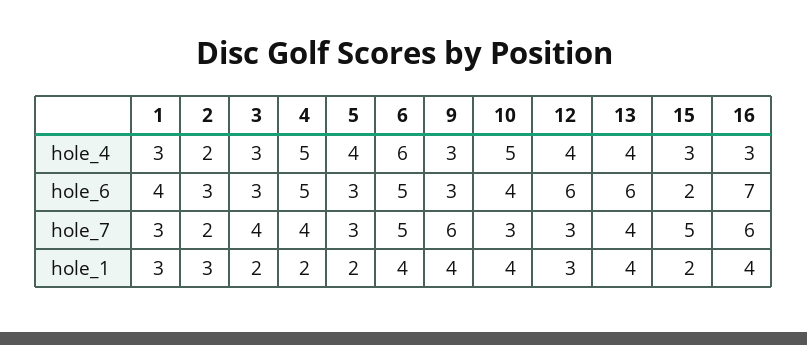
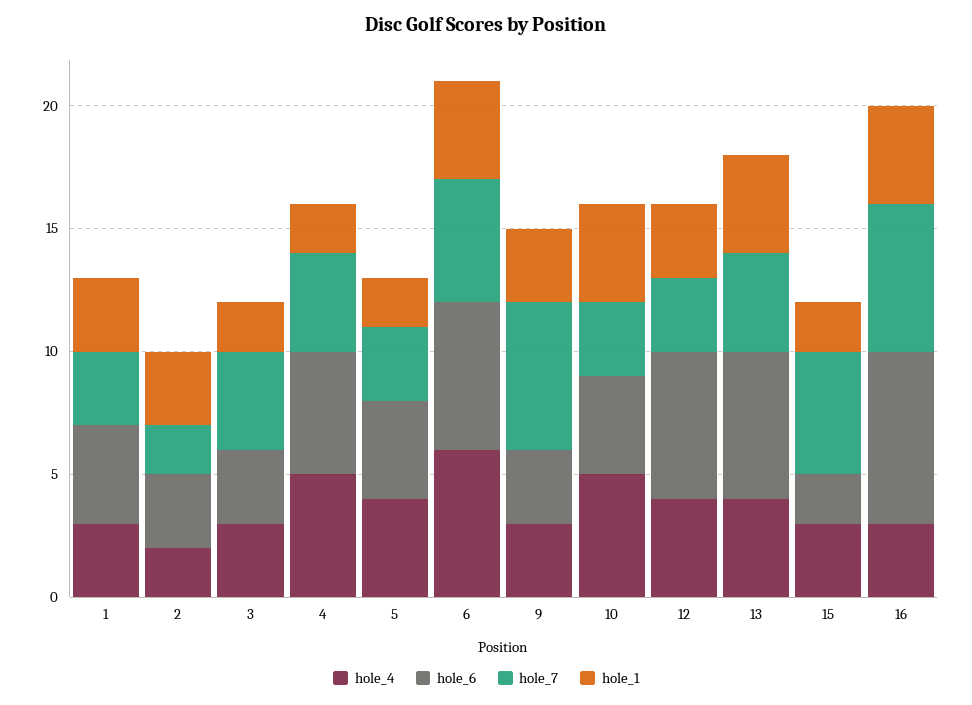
  {
    "hole_4": {
      "1": 3,
      "2": 2,
      "3": 3,
      "4": 5,
      "5": 4,
      "6": 6,
      "9": 3,
      "10": 5,
      "12": 4,
      "13": 4,
      "15": 3,
      "16": 3
    },
    "hole_6": {
      "1": 4,
      "2": 3,
      "3": 3,
      "4": 5,
-     "5": 3,
+     "5": 4,
-     "6": 5,
+     "6": 6,
      "9": 3,
      "10": 4,
      "12": 6,
      "13": 6,
      "15": 2,
      "16": 7
    },
    "hole_7": {
      "1": 3,
      "2": 2,
      "3": 4,
      "4": 4,
      "5": 3,
      "6": 5,
      "9": 6,
      "10": 3,
      "12": 3,
      "13": 4,
      "15": 5,
      "16": 6
    },
    "hole_1": {
      "1": 3,
      "2": 3,
      "3": 2,
      "4": 2,
      "5": 2,
      "6": 4,
-     "9": 4,
+     "9": 3,
      "10": 4,
      "12": 3,
      "13": 4,
      "15": 2,
      "16": 4
    }
  }

